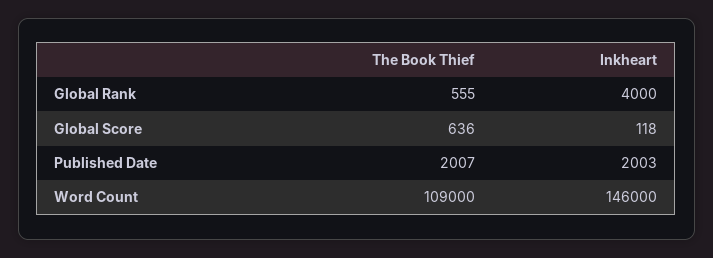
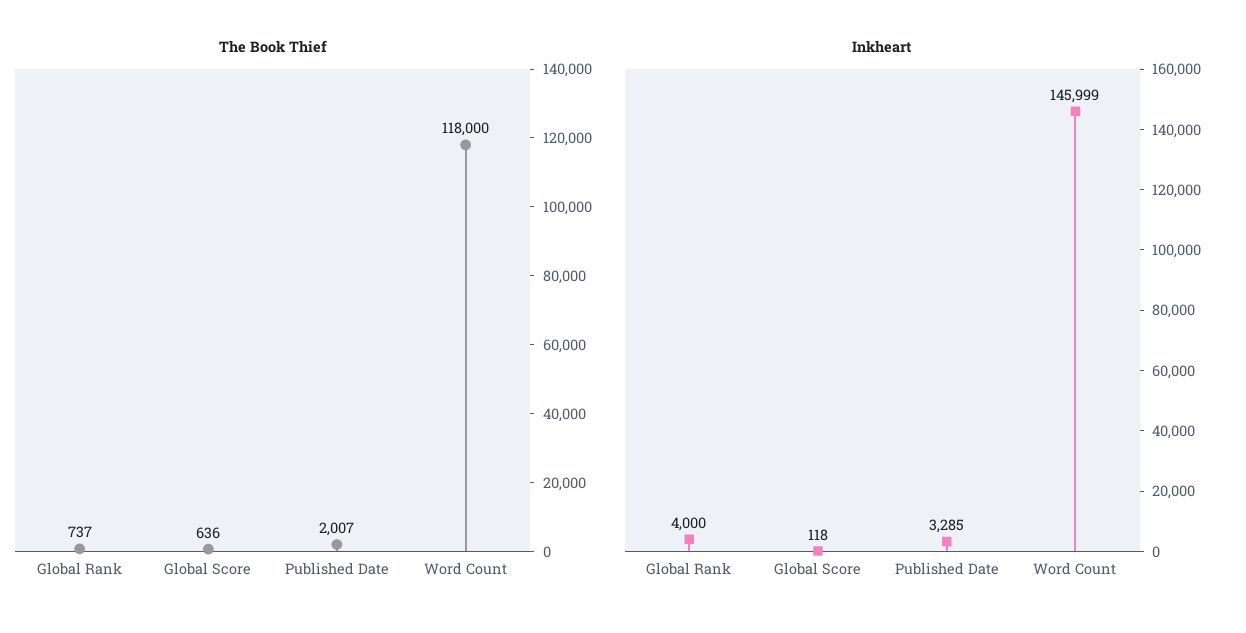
  {
    "The Book Thief": {
-     "Global Rank": 555,
+     "Global Rank": 737,
      "Global Score": 636,
      "Published Date": 2007,
-     "Word Count": 109000
+     "Word Count": 118000
    },
    "Inkheart": {
      "Global Rank": 4000,
      "Global Score": 118,
-     "Published Date": 2003,
+     "Published Date": 3285,
-     "Word Count": 146000
+     "Word Count": 145999
    }
  }

